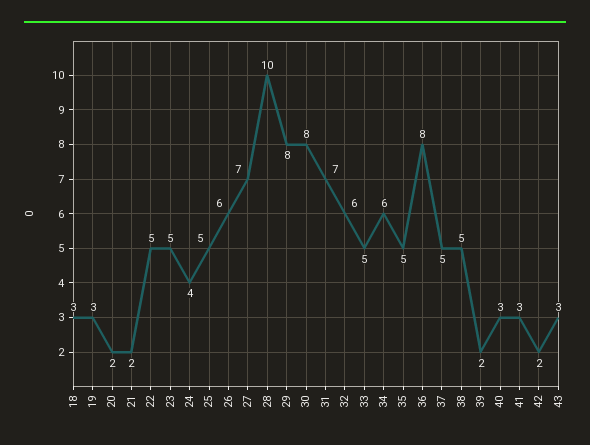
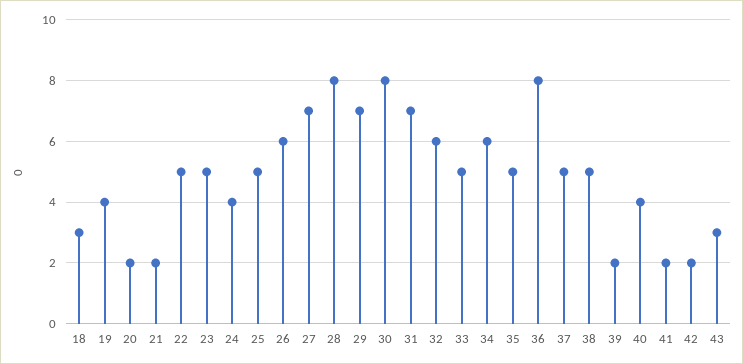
  {
    "18": 3,
-   "19": 3,
+   "19": 4,
    "20": 2,
    "21": 2,
    "22": 5,
    "23": 5,
    "24": 4,
    "25": 5,
    "26": 6,
    "27": 7,
-   "28": 10,
+   "28": 8,
-   "29": 8,
+   "29": 7,
    "30": 8,
    "31": 7,
    "32": 6,
    "33": 5,
    "34": 6,
    "35": 5,
    "36": 8,
    "37": 5,
    "38": 5,
    "39": 2,
-   "40": 3,
+   "40": 4,
-   "41": 3,
+   "41": 2,
    "42": 2,
    "43": 3
  }

